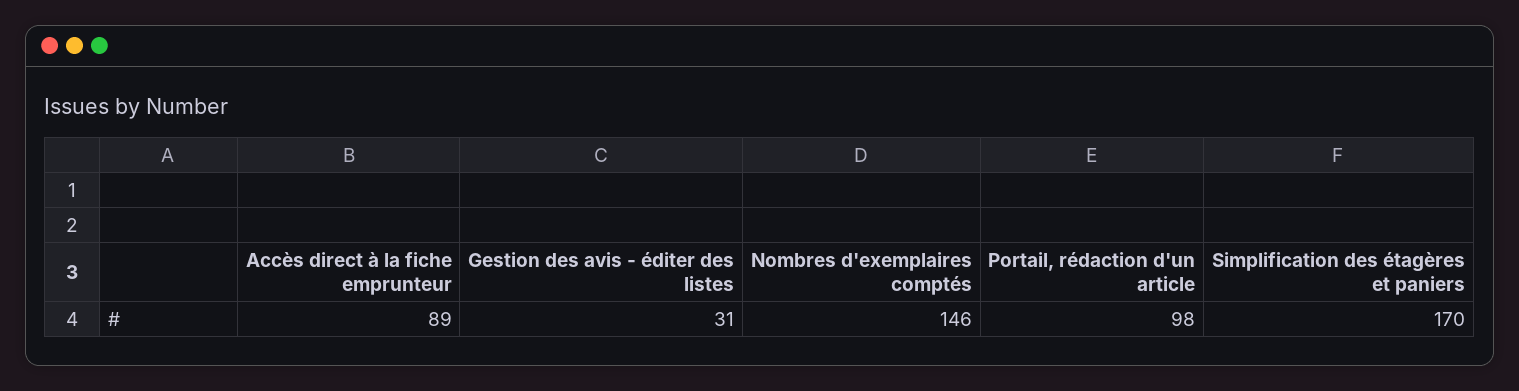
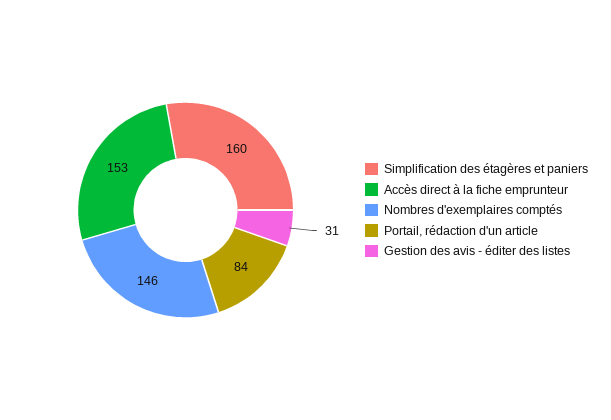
  {
-   "Accès direct à la fiche emprunteur": 89,
+   "Accès direct à la fiche emprunteur": 153,
    "Gestion des avis - éditer des listes": 31,
    "Nombres d'exemplaires comptés": 146,
-   "Portail, rédaction d'un article": 98,
+   "Portail, rédaction d'un article": 84,
-   "Simplification des étagères et paniers": 170
+   "Simplification des étagères et paniers": 160
  }

